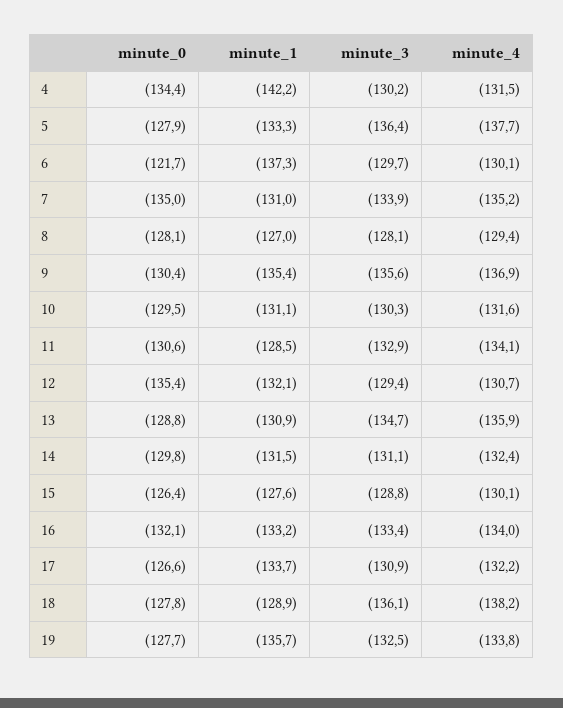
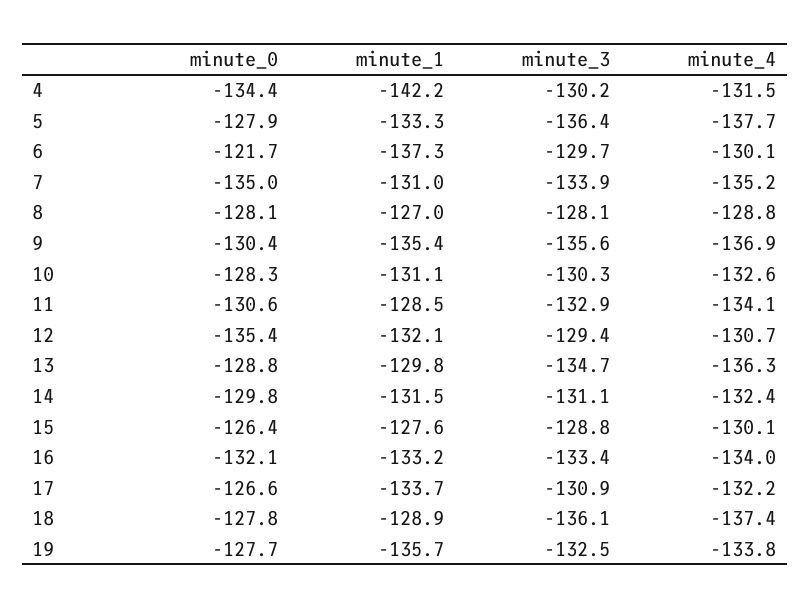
  {
    "minute_0": {
      "4": -134.4,
      "5": -127.9,
      "6": -121.7,
      "7": -135,
      "8": -128.1,
      "9": -130.4,
-     "10": -129.5,
+     "10": -128.3,
      "11": -130.6,
      "12": -135.4,
      "13": -128.8,
      "14": -129.8,
      "15": -126.4,
      "16": -132.1,
      "17": -126.6,
      "18": -127.8,
      "19": -127.7
    },
    "minute_1": {
      "4": -142.2,
      "5": -133.3,
      "6": -137.3,
      "7": -131,
      "8": -127,
      "9": -135.4,
      "10": -131.1,
      "11": -128.5,
      "12": -132.1,
-     "13": -130.9,
+     "13": -129.8,
      "14": -131.5,
      "15": -127.6,
      "16": -133.2,
      "17": -133.7,
      "18": -128.9,
      "19": -135.7
    },
    "minute_3": {
      "4": -130.2,
      "5": -136.4,
      "6": -129.7,
      "7": -133.9,
      "8": -128.1,
      "9": -135.6,
      "10": -130.3,
      "11": -132.9,
      "12": -129.4,
      "13": -134.7,
      "14": -131.1,
      "15": -128.8,
      "16": -133.4,
      "17": -130.9,
      "18": -136.1,
      "19": -132.5
    },
    "minute_4": {
      "4": -131.5,
      "5": -137.7,
      "6": -130.1,
      "7": -135.2,
-     "8": -129.4,
+     "8": -128.8,
      "9": -136.9,
-     "10": -131.6,
+     "10": -132.6,
      "11": -134.1,
      "12": -130.7,
-     "13": -135.9,
+     "13": -136.3,
      "14": -132.4,
      "15": -130.1,
      "16": -134,
      "17": -132.2,
-     "18": -138.2,
+     "18": -137.4,
      "19": -133.8
    }
  }

